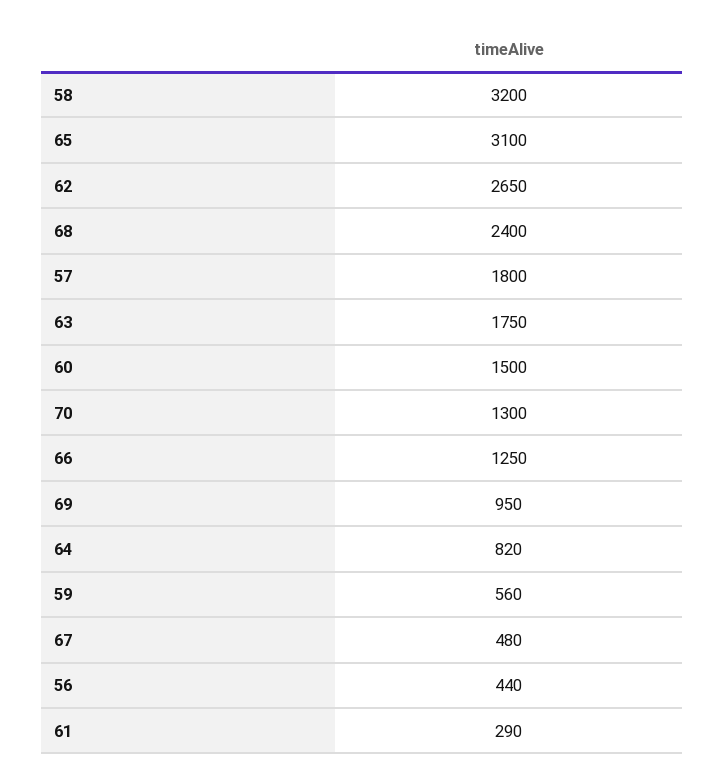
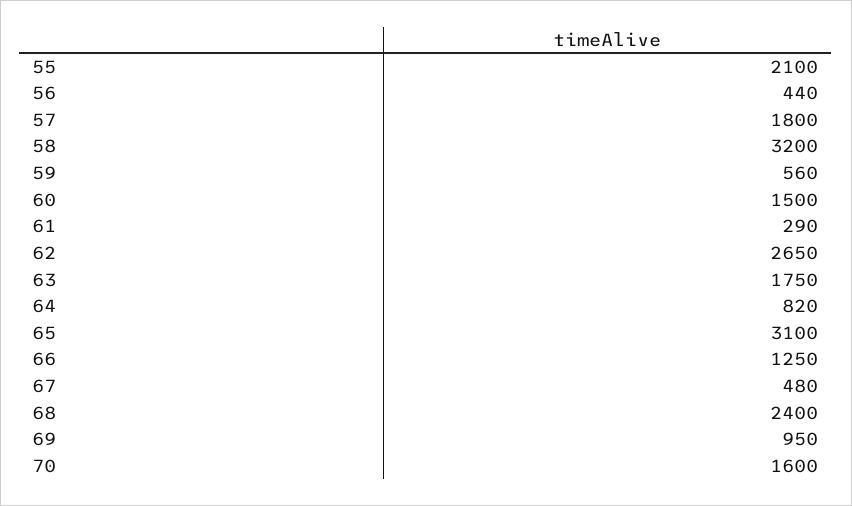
  {
    "58": 3200,
    "65": 3100,
    "62": 2650,
    "68": 2400,
    "57": 1800,
    "63": 1750,
    "60": 1500,
-   "70": 1300,
+   "70": 1600,
    "66": 1250,
    "69": 950,
    "64": 820,
    "59": 560,
    "67": 480,
    "56": 440,
-   "61": 290
+   "61": 290,
+   "55": 2100
  }

